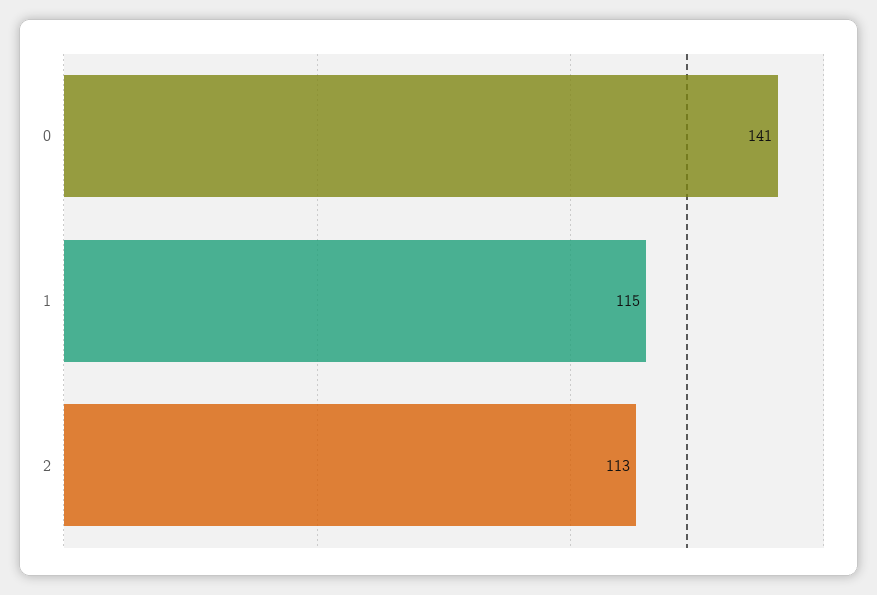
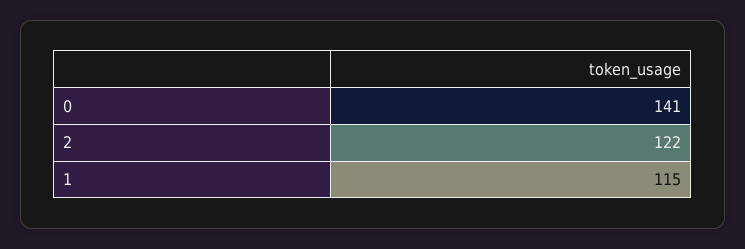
  {
    "0": 141,
    "1": 115,
-   "2": 113
+   "2": 122
  }

